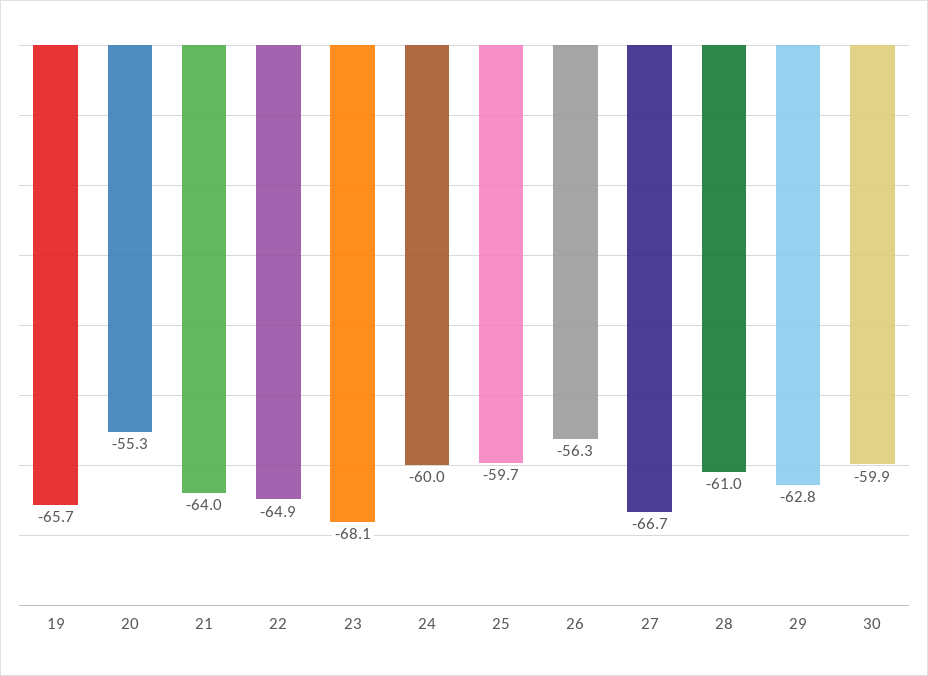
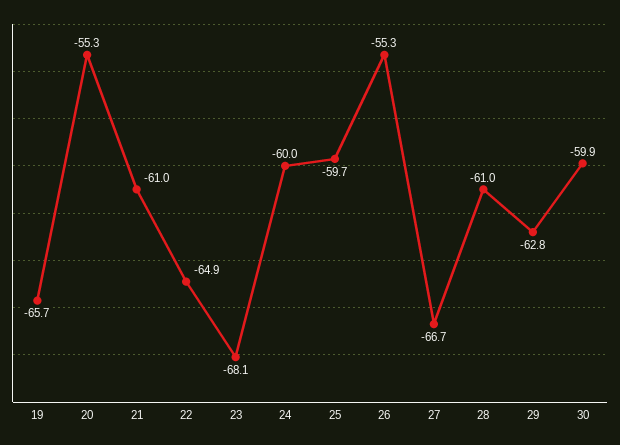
  {
    "19": -65.7,
    "20": -55.3,
-   "21": -64,
+   "21": -61,
    "22": -64.9,
    "23": -68.1,
    "24": -60,
    "25": -59.7,
-   "26": -56.3,
+   "26": -55.3,
    "27": -66.7,
    "28": -61,
    "29": -62.8,
    "30": -59.9
  }

